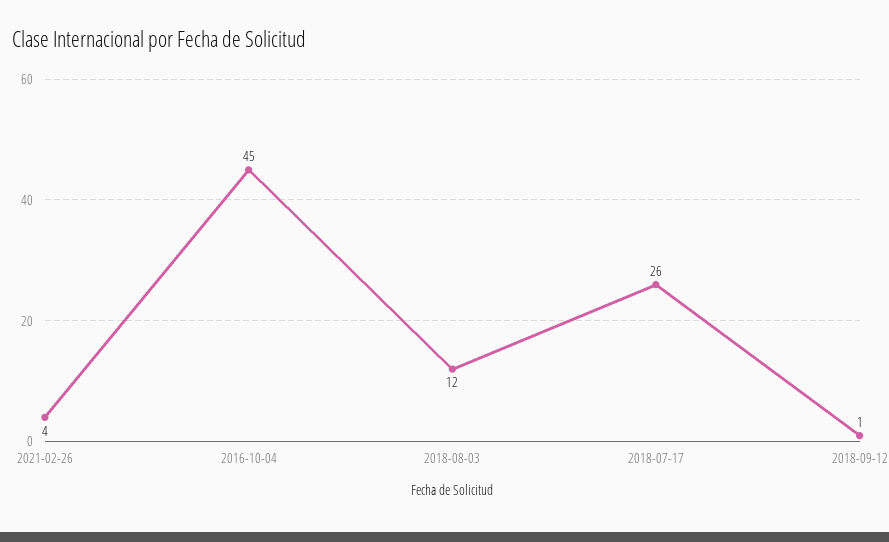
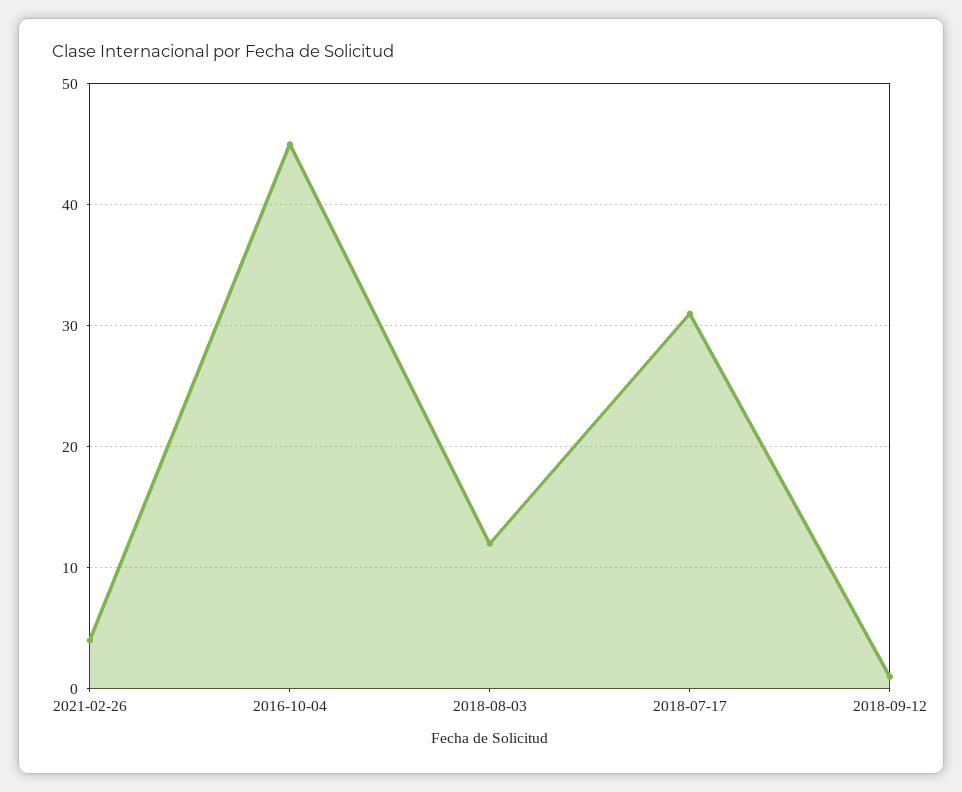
  {
    "2021-02-26": 4,
    "2016-10-04": 45,
    "2018-08-03": 12,
-   "2018-07-17": 26,
+   "2018-07-17": 31,
    "2018-09-12": 1
  }

